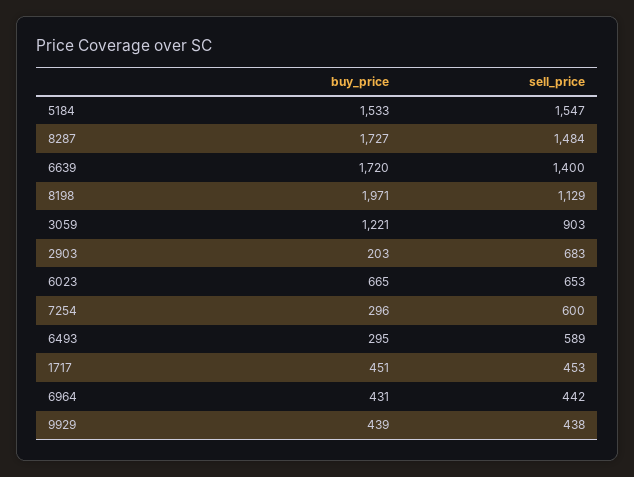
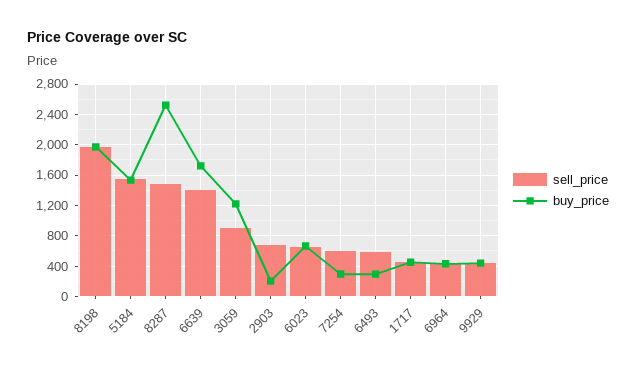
  {
    "buy_price": {
      "5184": 1533,
-     "8287": 1727,
+     "8287": 2500,
      "6639": 1720,
      "8198": 1971,
      "3059": 1221,
      "2903": 203,
      "6023": 665,
      "7254": 296,
      "6493": 295,
      "1717": 451,
      "6964": 431,
      "9929": 439
    },
    "sell_price": {
      "5184": 1547,
      "8287": 1484,
      "6639": 1400,
-     "8198": 1129,
+     "8198": 2000,
      "3059": 903,
      "2903": 683,
      "6023": 653,
      "7254": 600,
      "6493": 589,
      "1717": 453,
      "6964": 442,
      "9929": 438
    }
  }

